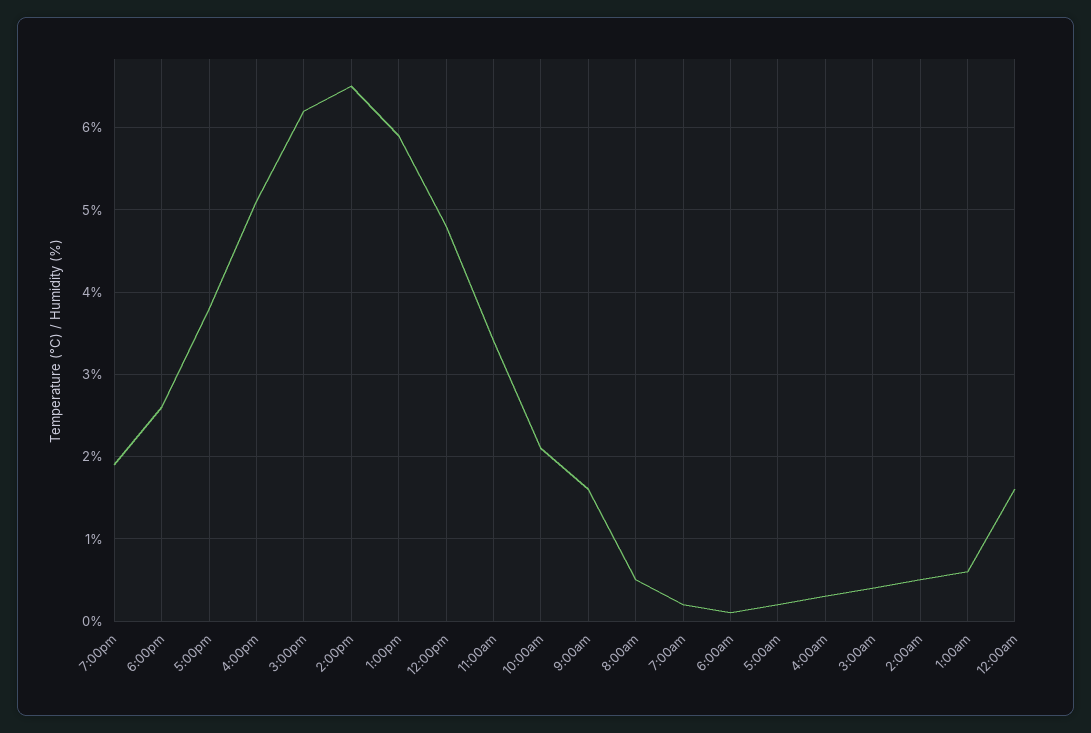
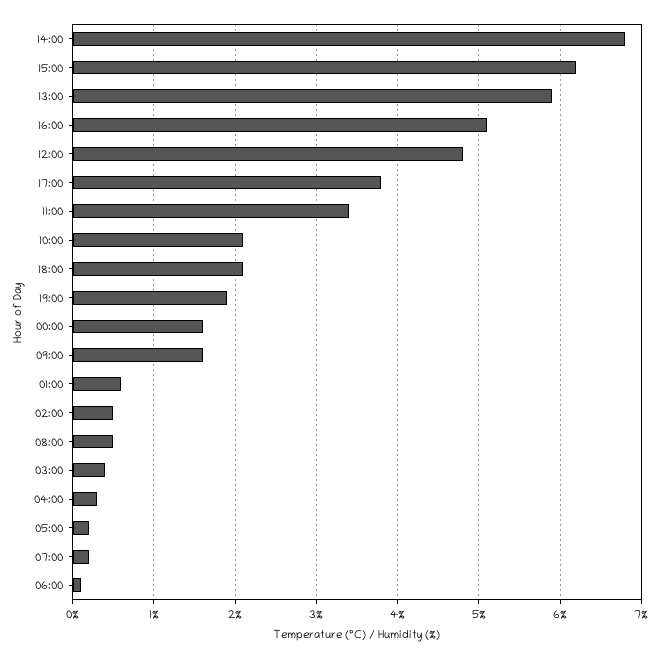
  {
    "7:00pm": 1.9,
-   "6:00pm": 2.6,
+   "6:00pm": 2.1,
    "5:00pm": 3.8,
    "4:00pm": 5.1,
    "3:00pm": 6.2,
-   "2:00pm": 6.5,
+   "2:00pm": 6.8,
    "1:00pm": 5.9,
    "12:00pm": 4.8,
    "11:00am": 3.4,
    "10:00am": 2.1,
    "9:00am": 1.6,
    "8:00am": 0.5,
    "7:00am": 0.2,
    "6:00am": 0.1,
    "5:00am": 0.2,
    "4:00am": 0.3,
    "3:00am": 0.4,
    "2:00am": 0.5,
    "1:00am": 0.6,
    "12:00am": 1.6
  }

